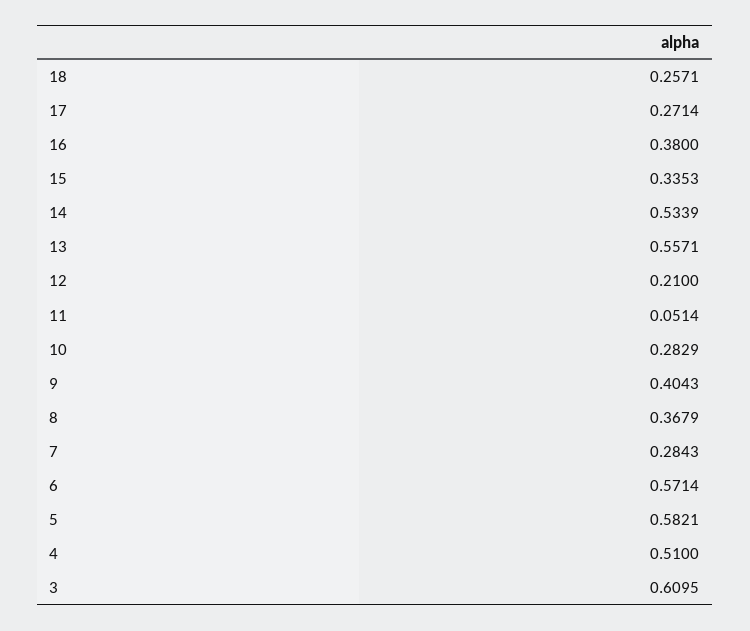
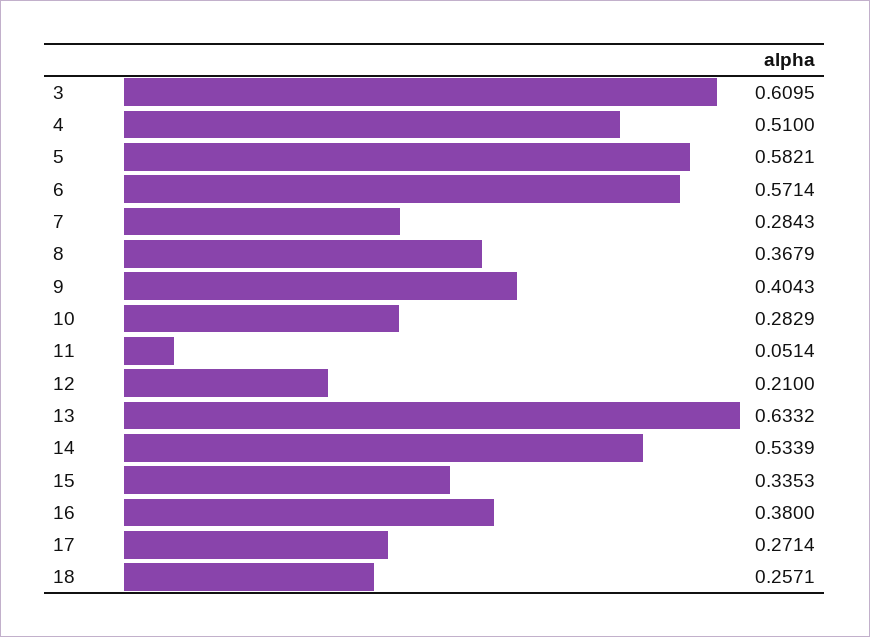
  {
    "18": 0.2571,
    "17": 0.2714,
    "16": 0.38,
    "15": 0.3353,
    "14": 0.5339,
-   "13": 0.5571,
+   "13": 0.6332,
    "12": 0.21,
    "11": 0.0514,
    "10": 0.2829,
    "9": 0.4043,
    "8": 0.3679,
    "7": 0.2843,
    "6": 0.5714,
    "5": 0.5821,
    "4": 0.51,
    "3": 0.6095
  }

